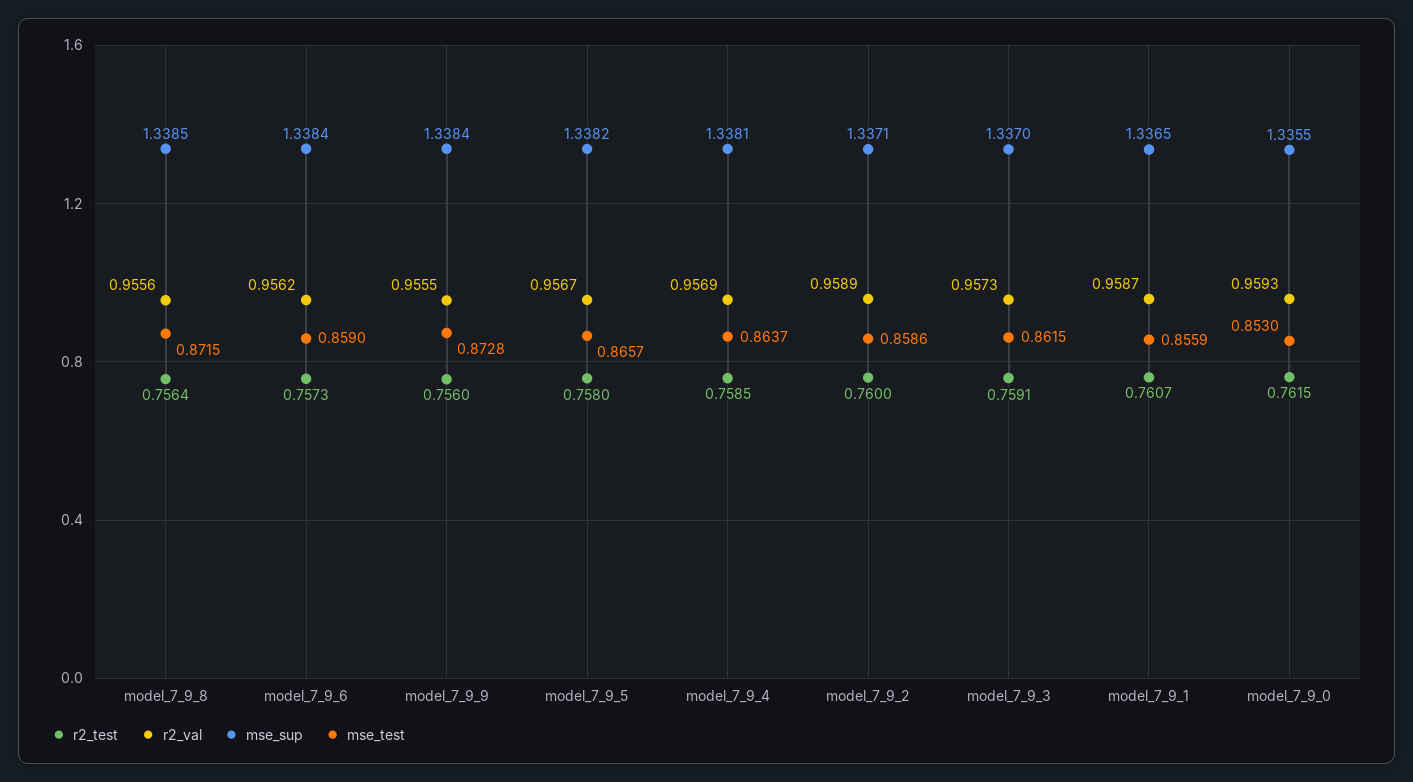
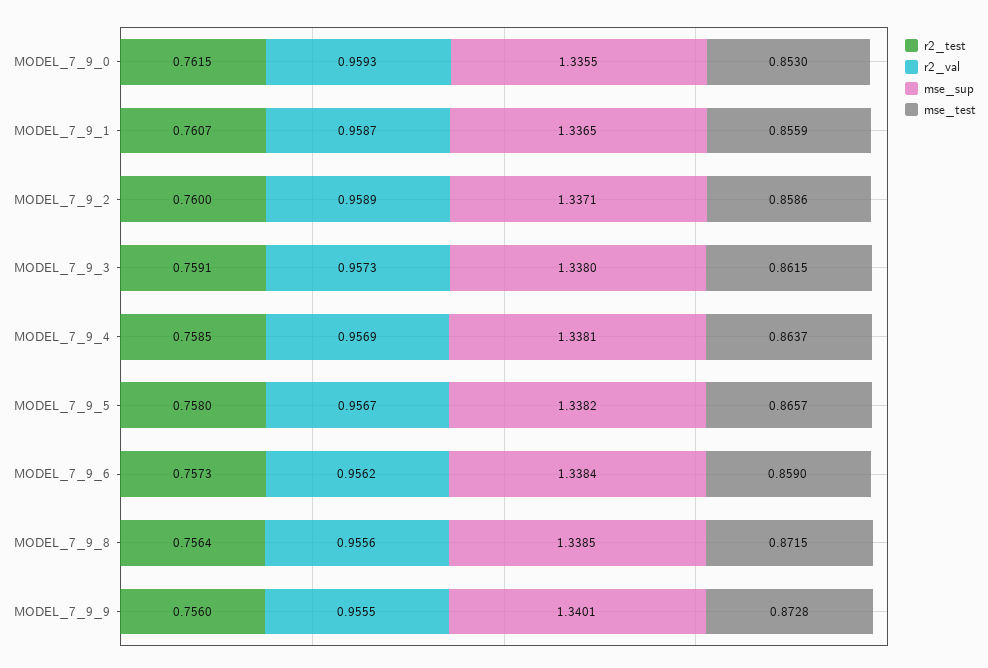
  {
    "r2_test": {
      "model_7_9_8": 0.7564,
      "model_7_9_6": 0.7573,
      "model_7_9_9": 0.756,
      "model_7_9_5": 0.758,
      "model_7_9_4": 0.7585,
      "model_7_9_2": 0.76,
      "model_7_9_3": 0.7591,
      "model_7_9_1": 0.7607,
      "model_7_9_0": 0.7615
    },
    "r2_val": {
      "model_7_9_8": 0.9556,
      "model_7_9_6": 0.9562,
      "model_7_9_9": 0.9555,
      "model_7_9_5": 0.9567,
      "model_7_9_4": 0.9569,
      "model_7_9_2": 0.9589,
      "model_7_9_3": 0.9573,
      "model_7_9_1": 0.9587,
      "model_7_9_0": 0.9593
    },
    "mse_sup": {
      "model_7_9_8": 1.3385,
      "model_7_9_6": 1.3384,
-     "model_7_9_9": 1.3384,
+     "model_7_9_9": 1.3401,
      "model_7_9_5": 1.3382,
      "model_7_9_4": 1.3381,
      "model_7_9_2": 1.3371,
-     "model_7_9_3": 1.337,
+     "model_7_9_3": 1.338,
      "model_7_9_1": 1.3365,
      "model_7_9_0": 1.3355
    },
    "mse_test": {
      "model_7_9_8": 0.8715,
      "model_7_9_6": 0.859,
      "model_7_9_9": 0.8728,
      "model_7_9_5": 0.8657,
      "model_7_9_4": 0.8637,
      "model_7_9_2": 0.8586,
      "model_7_9_3": 0.8615,
      "model_7_9_1": 0.8559,
      "model_7_9_0": 0.853
    }
  }

